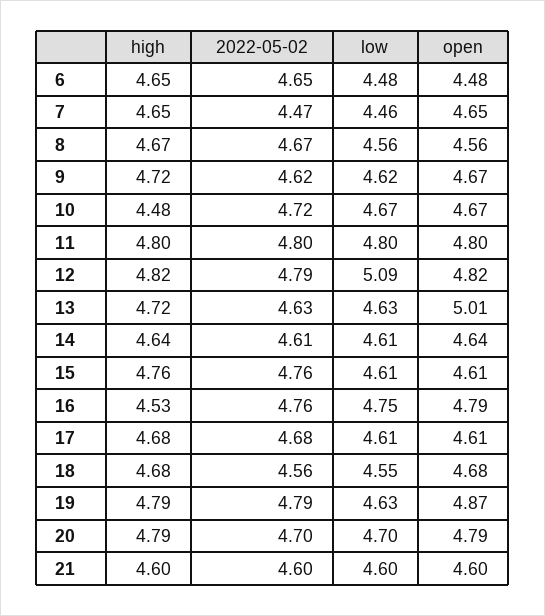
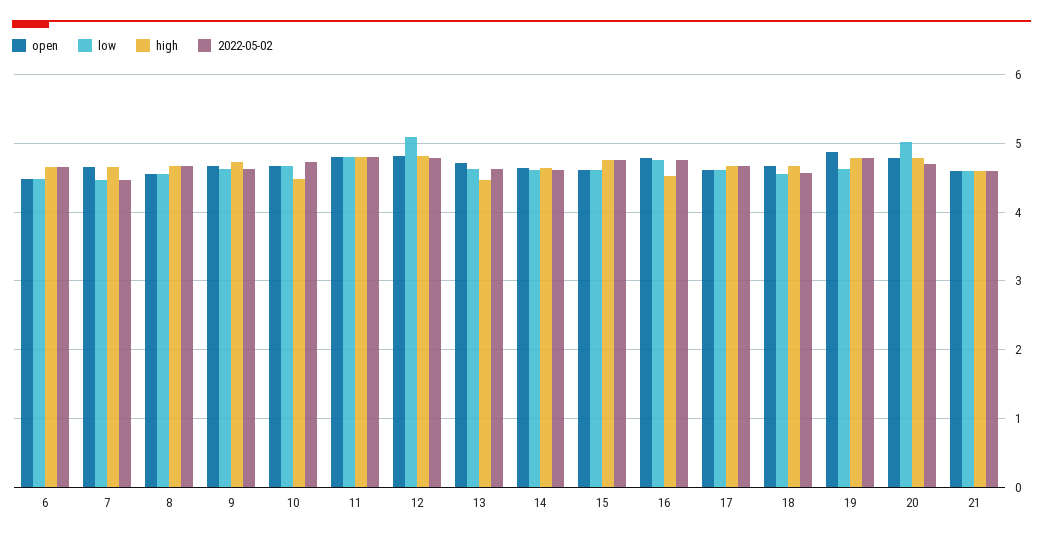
  {
    "high": {
      "6": 4.65,
      "7": 4.65,
      "8": 4.67,
      "9": 4.72,
      "10": 4.48,
      "11": 4.8,
      "12": 4.82,
-     "13": 4.72,
+     "13": 4.5,
      "14": 4.64,
      "15": 4.76,
      "16": 4.53,
      "17": 4.68,
      "18": 4.68,
      "19": 4.79,
      "20": 4.79,
      "21": 4.6
    },
    "2022-05-02": {
      "6": 4.65,
      "7": 4.47,
      "8": 4.67,
      "9": 4.62,
      "10": 4.72,
      "11": 4.8,
      "12": 4.79,
      "13": 4.63,
      "14": 4.61,
      "15": 4.76,
      "16": 4.76,
      "17": 4.68,
      "18": 4.56,
      "19": 4.79,
      "20": 4.7,
      "21": 4.6
    },
    "low": {
      "6": 4.48,
      "7": 4.46,
      "8": 4.56,
      "9": 4.62,
      "10": 4.67,
      "11": 4.8,
      "12": 5.09,
      "13": 4.63,
      "14": 4.61,
      "15": 4.61,
      "16": 4.75,
      "17": 4.61,
      "18": 4.55,
      "19": 4.63,
-     "20": 4.7,
+     "20": 5,
      "21": 4.6
    },
    "open": {
      "6": 4.48,
      "7": 4.65,
      "8": 4.56,
      "9": 4.67,
      "10": 4.67,
      "11": 4.8,
      "12": 4.82,
-     "13": 5.01,
+     "13": 4.7,
      "14": 4.64,
      "15": 4.61,
      "16": 4.79,
      "17": 4.61,
      "18": 4.68,
      "19": 4.87,
      "20": 4.79,
      "21": 4.6
    }
  }

